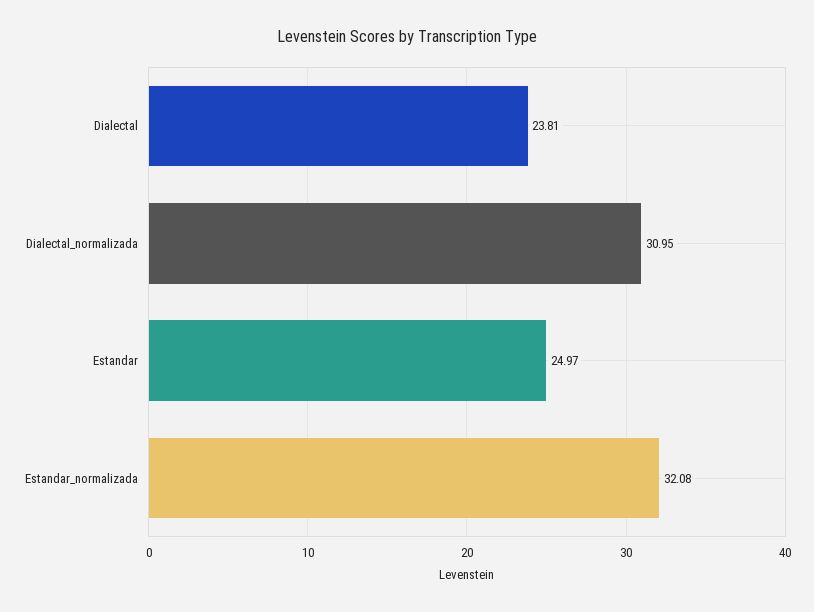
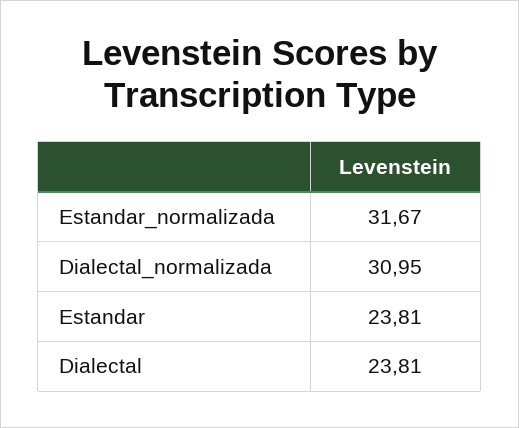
  {
    "Dialectal": 23.81,
    "Dialectal_normalizada": 30.95,
-   "Estandar": 24.97,
+   "Estandar": 23.81,
-   "Estandar_normalizada": 32.08
+   "Estandar_normalizada": 31.67
  }

